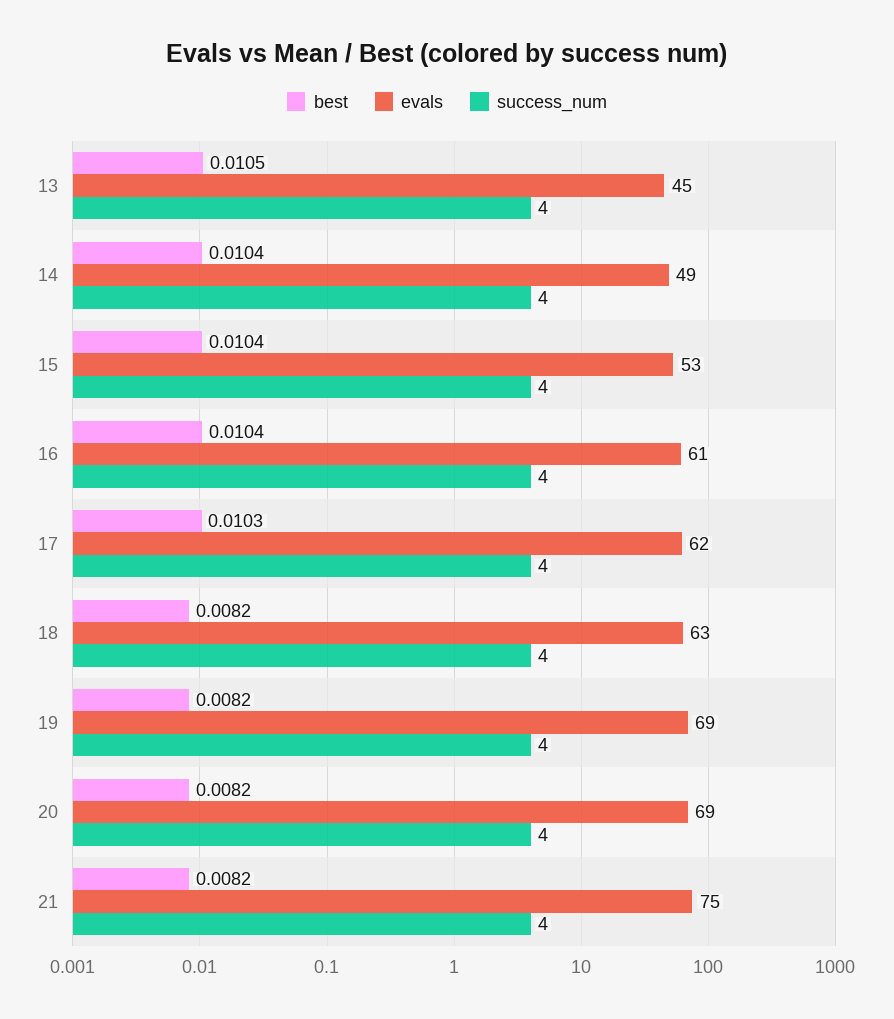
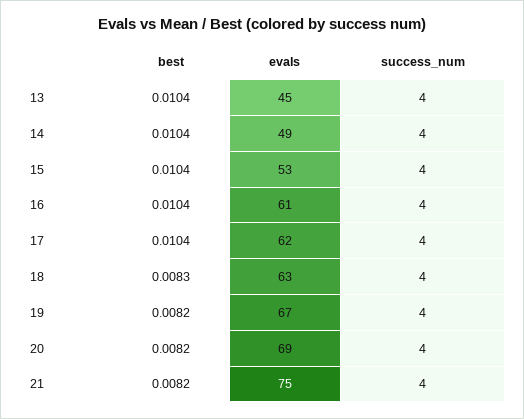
  {
    "best": {
-     "13": 0.0105,
+     "13": 0.0104,
      "14": 0.0104,
      "15": 0.0104,
      "16": 0.0104,
-     "17": 0.0103,
+     "17": 0.0104,
-     "18": 0.0082,
+     "18": 0.0083,
      "19": 0.0082,
      "20": 0.0082,
      "21": 0.0082
    },
    "evals": {
      "13": 45,
      "14": 49,
      "15": 53,
      "16": 61,
      "17": 62,
      "18": 63,
-     "19": 69,
+     "19": 67,
      "20": 69,
      "21": 75
    },
    "success_num": {
      "13": 4,
      "14": 4,
      "15": 4,
      "16": 4,
      "17": 4,
      "18": 4,
      "19": 4,
      "20": 4,
      "21": 4
    }
  }

